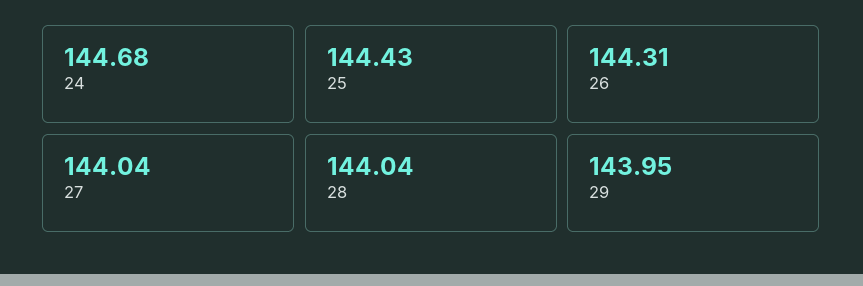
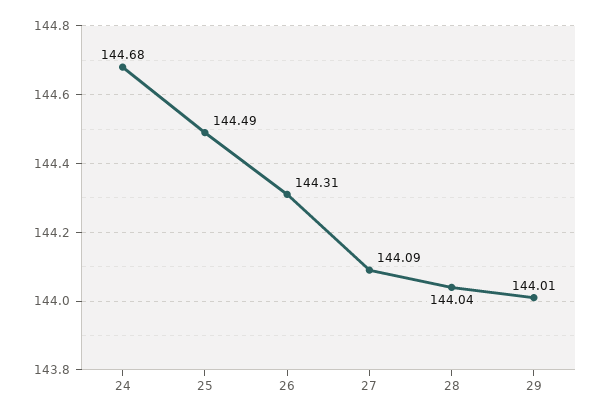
  {
    "24": 144.68,
-   "25": 144.43,
+   "25": 144.49,
    "26": 144.31,
-   "27": 144.04,
+   "27": 144.09,
    "28": 144.04,
-   "29": 143.95
+   "29": 144.01
  }

